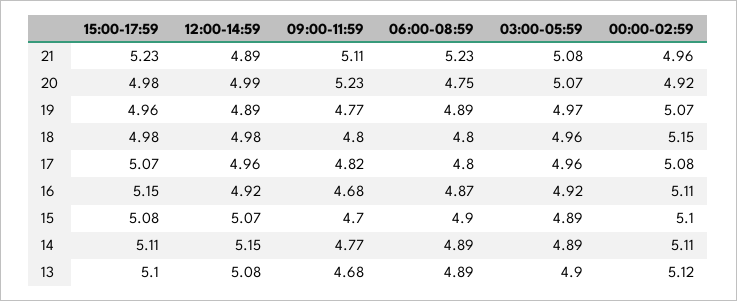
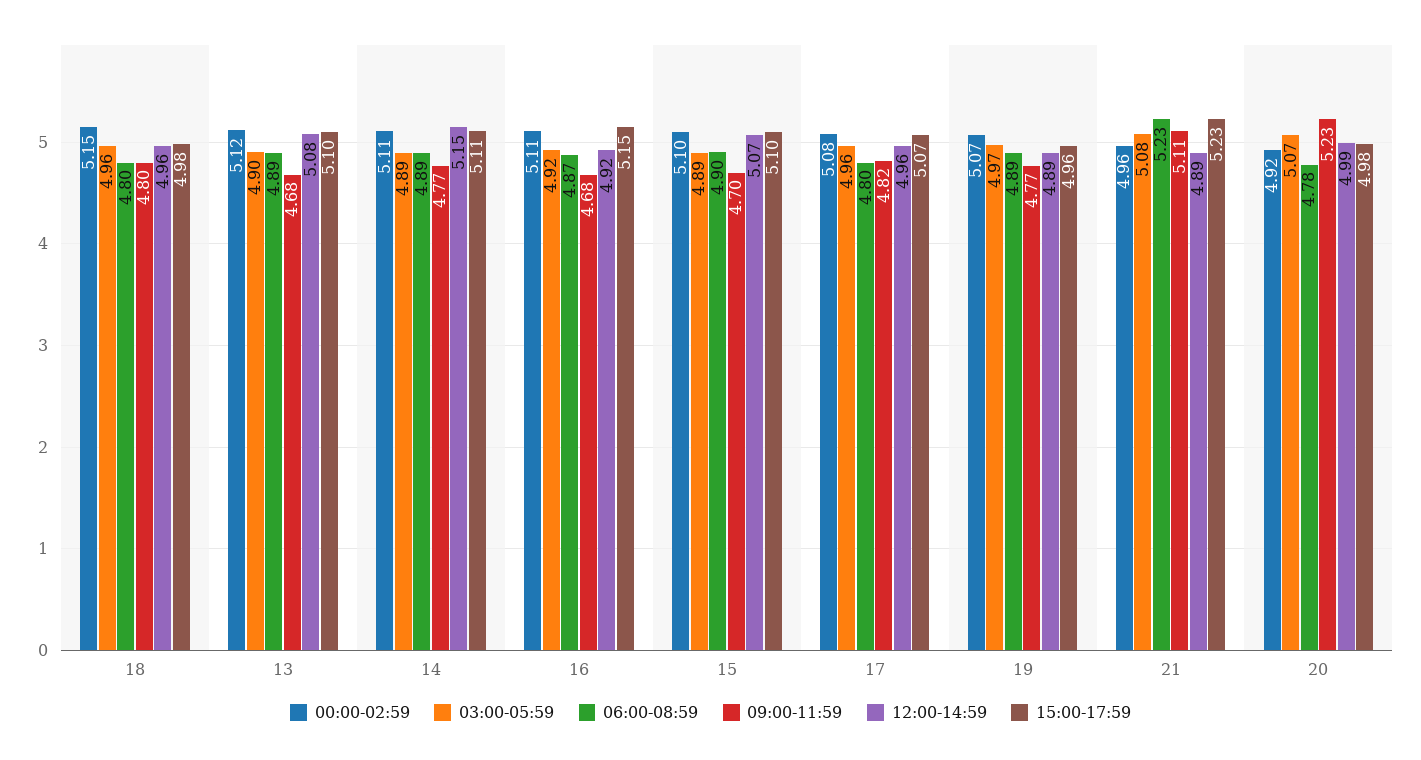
  {
    "15:00-17:59": {
      "21": 5.23,
      "20": 4.98,
      "19": 4.96,
      "18": 4.98,
      "17": 5.07,
      "16": 5.15,
-     "15": 5.08,
+     "15": 5.1,
      "14": 5.11,
      "13": 5.1
    },
    "12:00-14:59": {
      "21": 4.89,
      "20": 4.99,
      "19": 4.89,
-     "18": 4.98,
+     "18": 4.96,
      "17": 4.96,
      "16": 4.92,
      "15": 5.07,
      "14": 5.15,
      "13": 5.08
    },
    "09:00-11:59": {
      "21": 5.11,
      "20": 5.23,
      "19": 4.77,
      "18": 4.8,
      "17": 4.82,
      "16": 4.68,
      "15": 4.7,
      "14": 4.77,
      "13": 4.68
    },
    "06:00-08:59": {
      "21": 5.23,
-     "20": 4.75,
+     "20": 4.78,
      "19": 4.89,
      "18": 4.8,
      "17": 4.8,
      "16": 4.87,
      "15": 4.9,
      "14": 4.89,
      "13": 4.89
    },
    "03:00-05:59": {
      "21": 5.08,
      "20": 5.07,
      "19": 4.97,
      "18": 4.96,
      "17": 4.96,
      "16": 4.92,
      "15": 4.89,
      "14": 4.89,
      "13": 4.9
    },
    "00:00-02:59": {
      "21": 4.96,
      "20": 4.92,
      "19": 5.07,
      "18": 5.15,
      "17": 5.08,
      "16": 5.11,
      "15": 5.1,
      "14": 5.11,
      "13": 5.12
    }
  }

